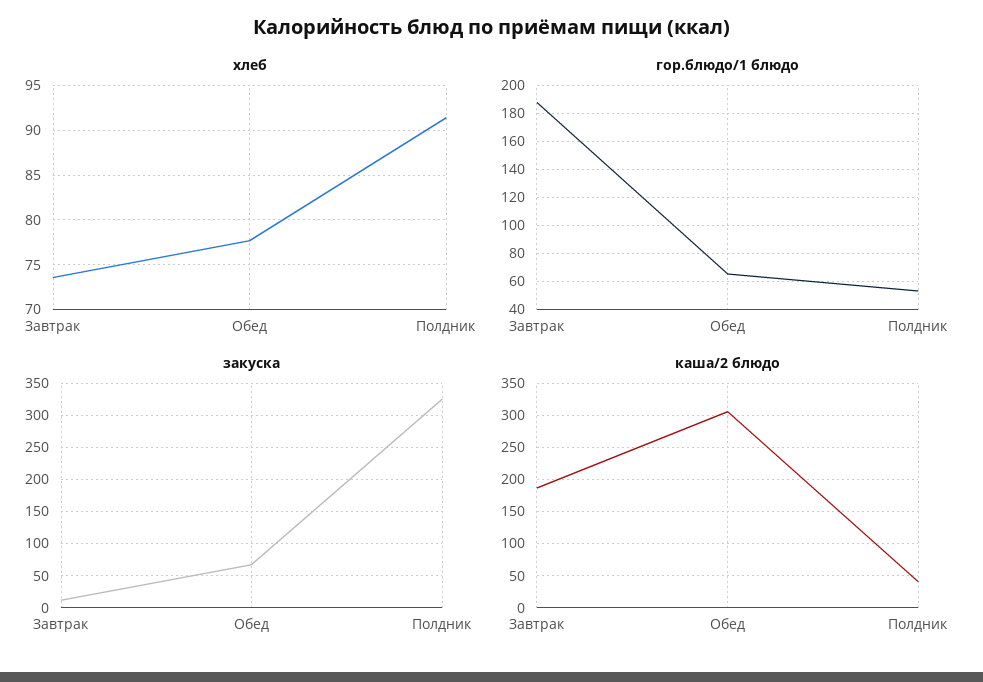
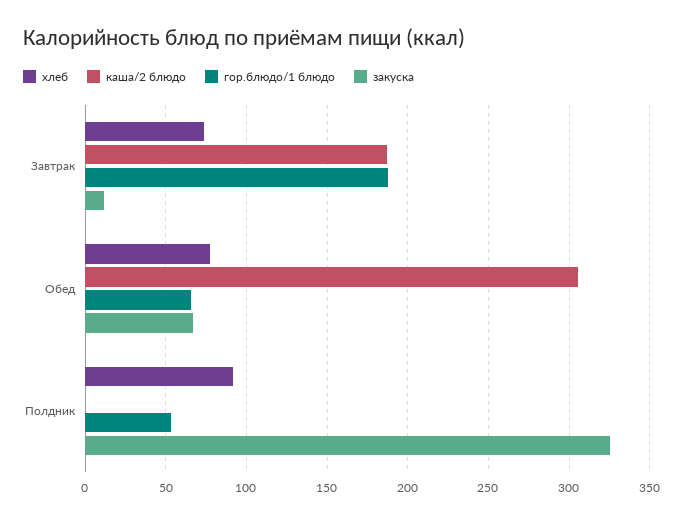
  {
    "хлеб": {
      "Завтрак": 74,
      "Обед": 78,
      "Полдник": 91
    },
    "гор.блюдо/1 блюдо": {
      "Завтрак": 190,
      "Обед": 65,
      "Полдник": 55
    },
    "закуска": {
      "Завтрак": 10,
      "Обед": 65,
      "Полдник": 325
    },
    "каша/2 блюдо": {
      "Завтрак": 185,
      "Обед": 305,
-     "Полдник": 40
+     "Полдник": 0
    }
  }

